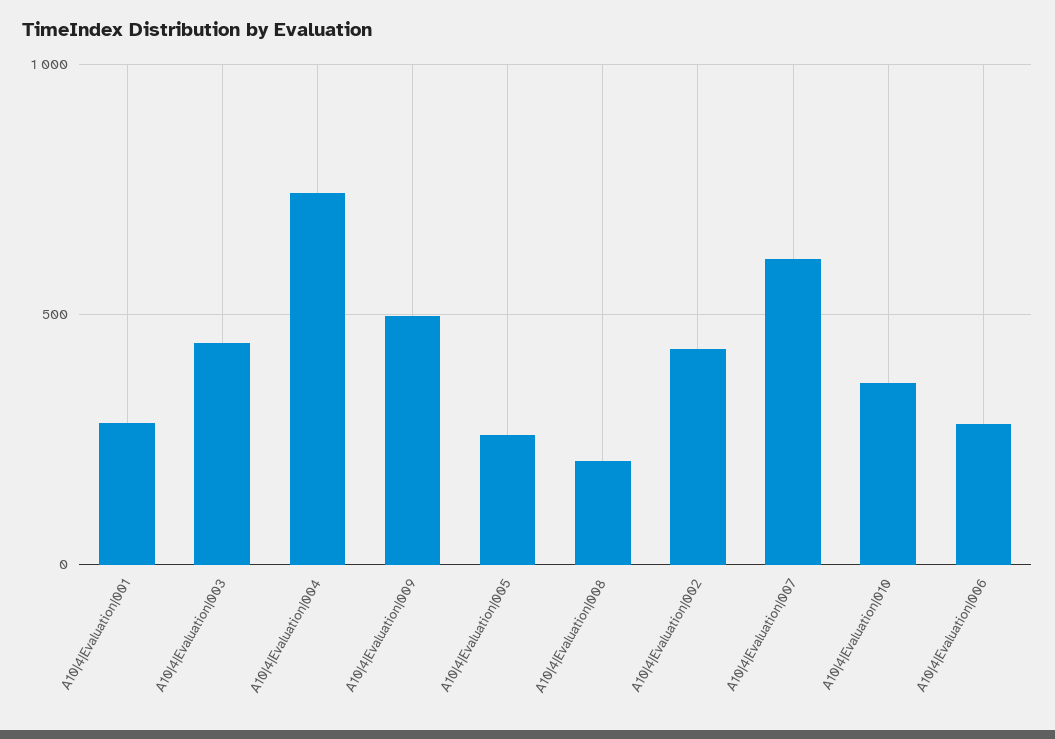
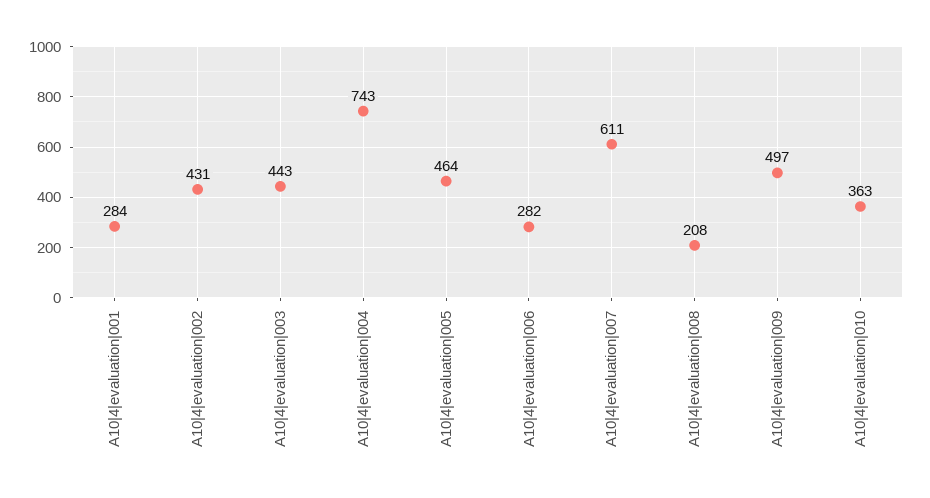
  {
    "A10|4|Evaluation|001": 284,
    "A10|4|Evaluation|003": 443,
    "A10|4|Evaluation|004": 743,
    "A10|4|Evaluation|009": 497,
-   "A10|4|Evaluation|005": 250,
+   "A10|4|Evaluation|005": 464,
    "A10|4|Evaluation|008": 208,
    "A10|4|Evaluation|002": 431,
    "A10|4|Evaluation|007": 611,
    "A10|4|Evaluation|010": 363,
    "A10|4|Evaluation|006": 282
  }

